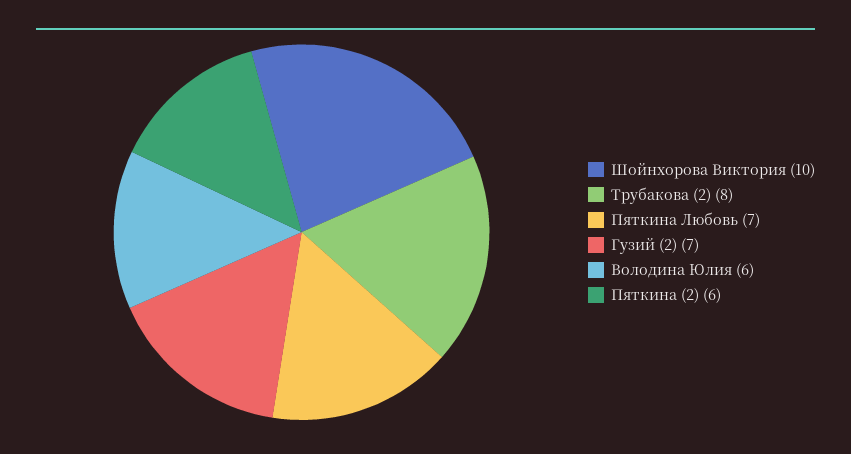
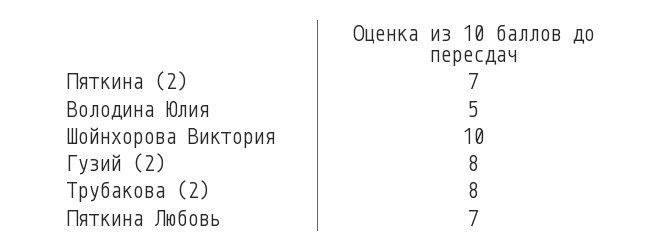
  {
    "Шойнхорова Виктория": 10,
    "Трубакова (2)": 8,
    "Пяткина Любовь": 7,
-   "Гузий (2)": 7,
+   "Гузий (2)": 8,
-   "Володина Юлия": 6,
+   "Володина Юлия": 5,
-   "Пяткина (2)": 6
+   "Пяткина (2)": 7
  }

